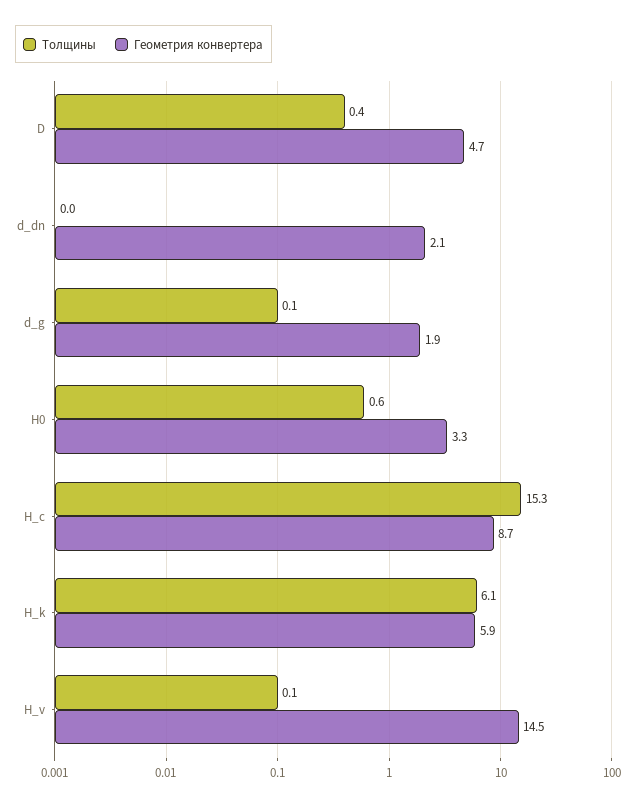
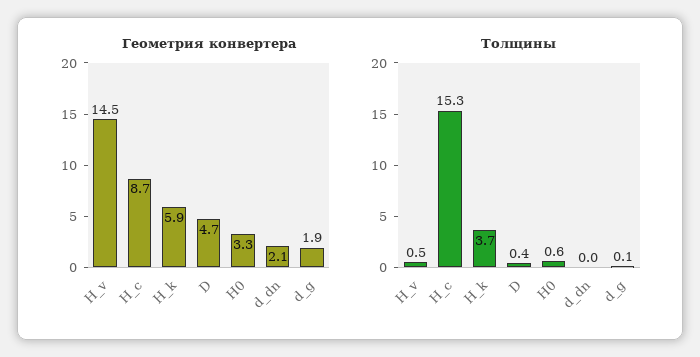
  {
    "Толщины": {
      "D": 0.4,
      "d_dn": 0,
      "d_g": 0.1,
      "H0": 0.6,
      "H_c": 15.3,
-     "H_k": 6.1,
+     "H_k": 3.7,
-     "H_v": 0.1
+     "H_v": 0.5
    },
    "Геометрия конвертера": {
      "D": 4.7,
      "d_dn": 2.1,
      "d_g": 1.9,
      "H0": 3.3,
      "H_c": 8.7,
      "H_k": 5.9,
      "H_v": 14.5
    }
  }

